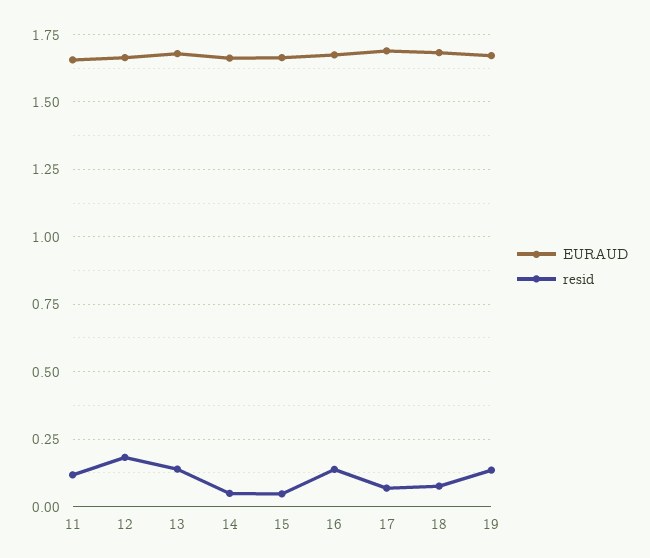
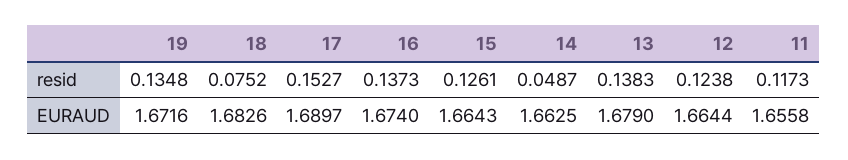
  {
    "EURAUD": {
      "11": 1.6558,
      "12": 1.6644,
      "13": 1.679,
      "14": 1.6625,
      "15": 1.6643,
      "16": 1.674,
      "17": 1.6897,
      "18": 1.6826,
      "19": 1.6716
    },
    "resid": {
      "11": 0.1173,
-     "12": 0.175,
+     "12": 0.1238,
      "13": 0.1383,
      "14": 0.0487,
-     "15": 0.05,
+     "15": 0.1261,
      "16": 0.1373,
-     "17": 0.075,
+     "17": 0.1527,
      "18": 0.0752,
      "19": 0.1348
    }
  }

